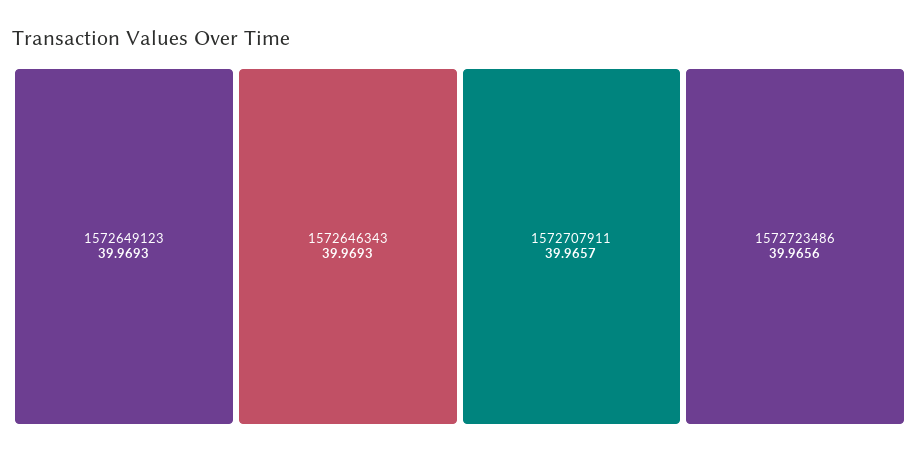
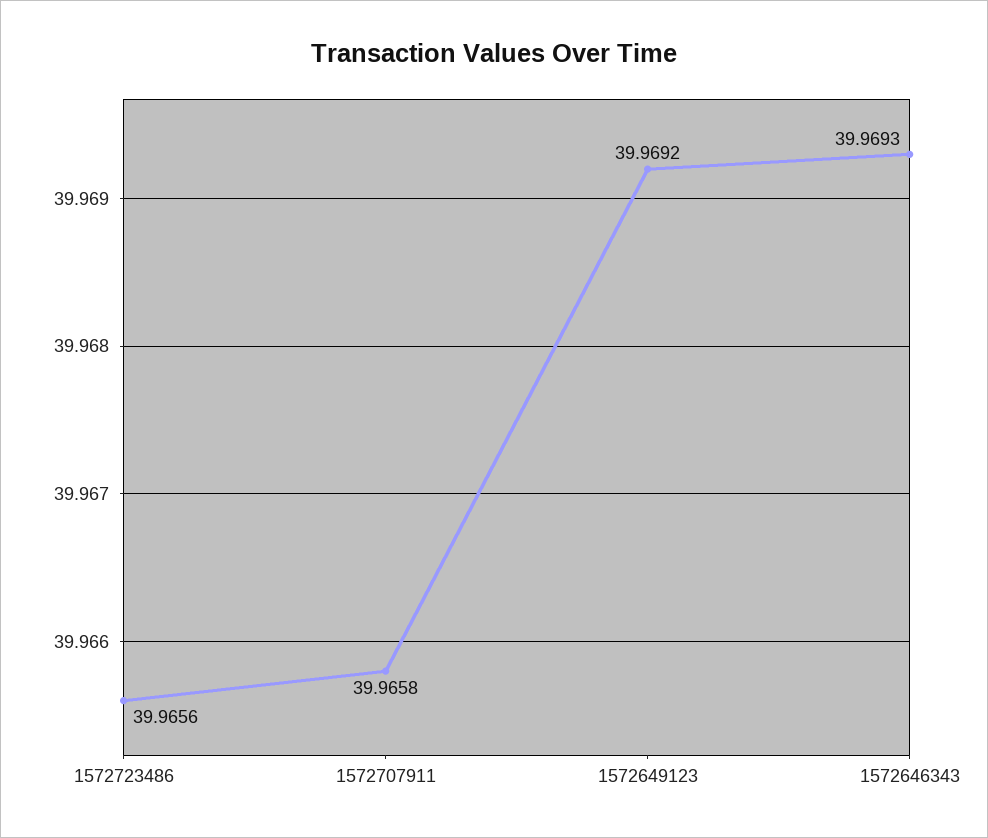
  {
-   "1572649123": 39.9693,
+   "1572649123": 39.9692,
    "1572646343": 39.9693,
-   "1572707911": 39.9657,
+   "1572707911": 39.9658,
    "1572723486": 39.9656
  }

